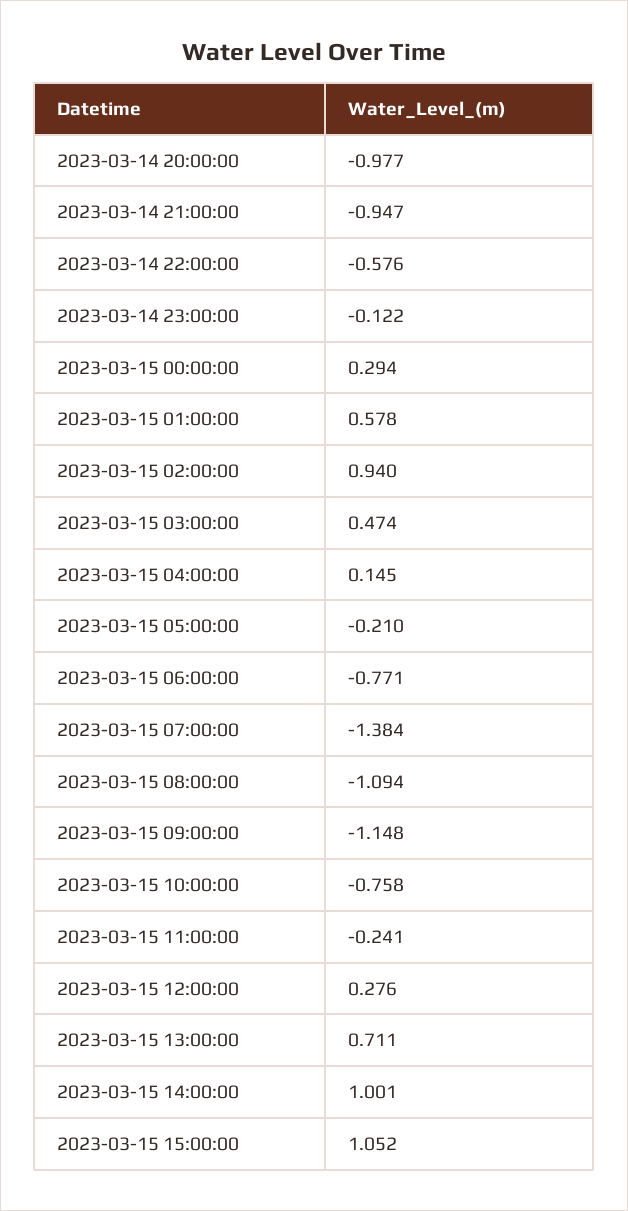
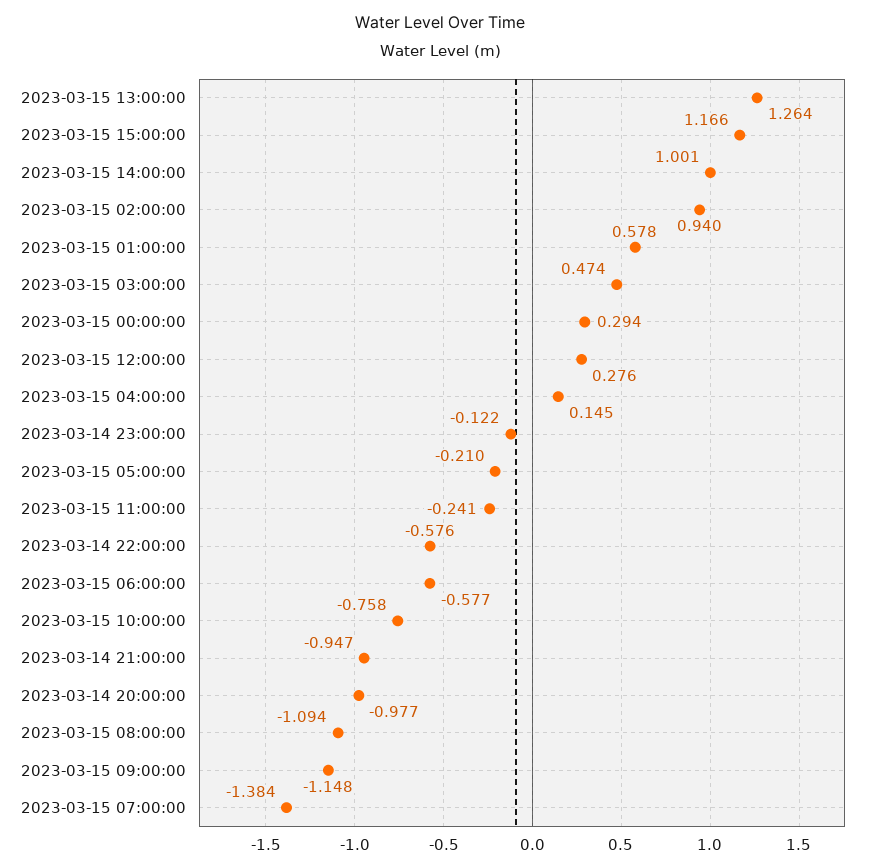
  {
    "2023-03-14 20:00:00": -0.977,
    "2023-03-14 21:00:00": -0.947,
    "2023-03-14 22:00:00": -0.576,
    "2023-03-14 23:00:00": -0.122,
    "2023-03-15 00:00:00": 0.294,
    "2023-03-15 01:00:00": 0.578,
    "2023-03-15 02:00:00": 0.94,
    "2023-03-15 03:00:00": 0.474,
    "2023-03-15 04:00:00": 0.145,
    "2023-03-15 05:00:00": -0.21,
-   "2023-03-15 06:00:00": -0.771,
+   "2023-03-15 06:00:00": -0.577,
    "2023-03-15 07:00:00": -1.384,
    "2023-03-15 08:00:00": -1.094,
    "2023-03-15 09:00:00": -1.148,
    "2023-03-15 10:00:00": -0.758,
    "2023-03-15 11:00:00": -0.241,
    "2023-03-15 12:00:00": 0.276,
-   "2023-03-15 13:00:00": 0.711,
+   "2023-03-15 13:00:00": 1.264,
    "2023-03-15 14:00:00": 1.001,
-   "2023-03-15 15:00:00": 1.052
+   "2023-03-15 15:00:00": 1.166
  }

